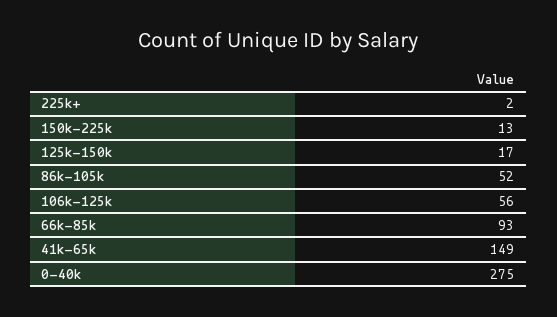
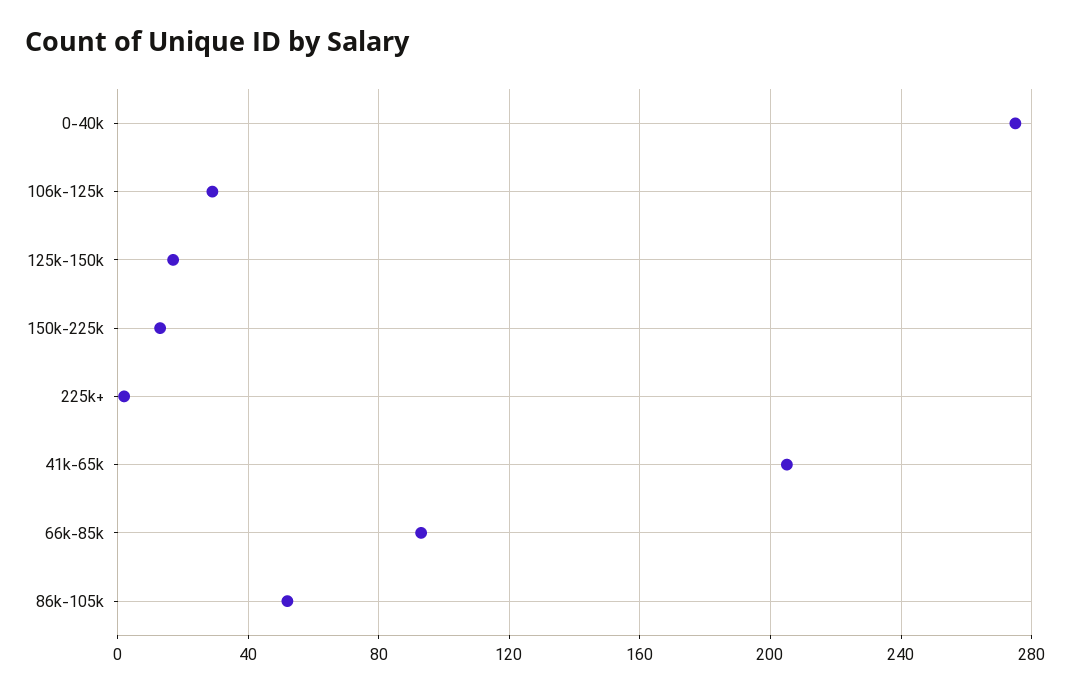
  {
    "225k+": 2,
    "150k-225k": 13,
    "125k-150k": 17,
    "86k-105k": 52,
-   "106k-125k": 56,
+   "106k-125k": 30,
    "66k-85k": 93,
-   "41k-65k": 149,
+   "41k-65k": 205,
    "0-40k": 275
  }

